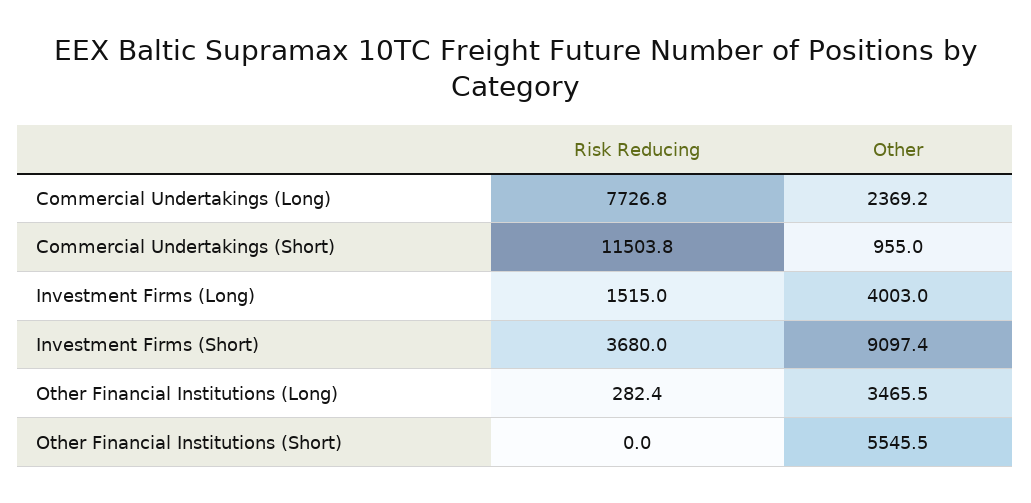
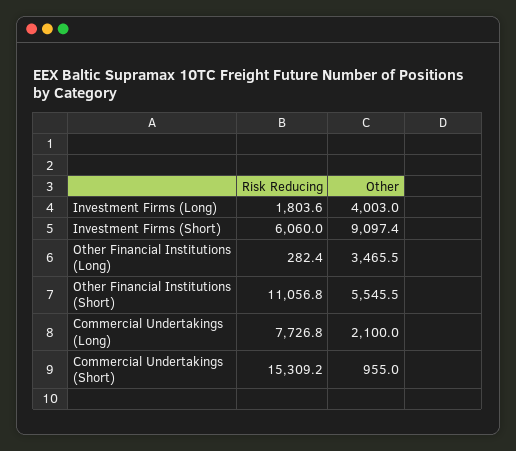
  {
    "Risk Reducing": {
      "Commercial Undertakings (Long)": 7726.8,
-     "Commercial Undertakings (Short)": 11503.8,
+     "Commercial Undertakings (Short)": 15309.2,
-     "Investment Firms (Long)": 1515,
+     "Investment Firms (Long)": 1803.6,
-     "Investment Firms (Short)": 3680,
+     "Investment Firms (Short)": 6060,
      "Other Financial Institutions (Long)": 282.4,
-     "Other Financial Institutions (Short)": 0
+     "Other Financial Institutions (Short)": 11056.8
    },
    "Other": {
-     "Commercial Undertakings (Long)": 2369.2,
+     "Commercial Undertakings (Long)": 2100,
      "Commercial Undertakings (Short)": 955,
      "Investment Firms (Long)": 4003,
      "Investment Firms (Short)": 9097.4,
      "Other Financial Institutions (Long)": 3465.5,
      "Other Financial Institutions (Short)": 5545.5
    }
  }

